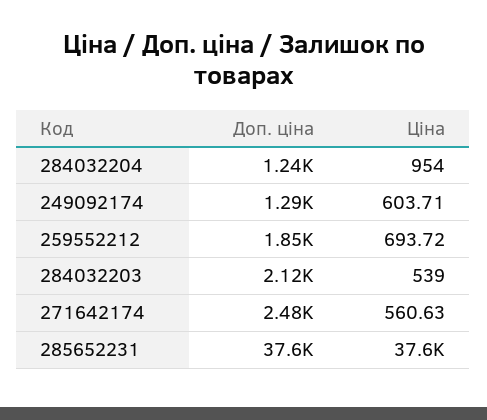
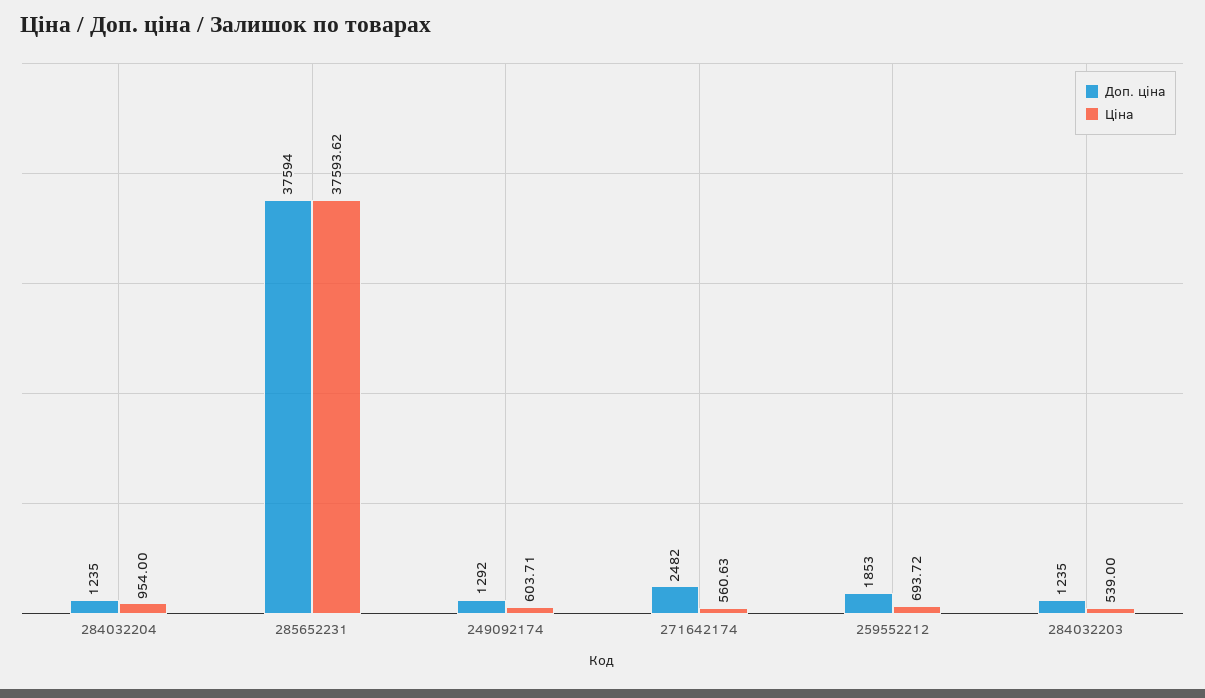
  {
    "Доп. ціна": {
      "284032204": 1235,
      "249092174": 1292,
      "259552212": 1853,
-     "284032203": 2120,
+     "284032203": 1235,
      "271642174": 2482,
      "285652231": 37594
    },
    "Ціна": {
      "284032204": 954,
      "249092174": 603.71,
      "259552212": 693.72,
      "284032203": 539,
      "271642174": 560.63,
      "285652231": 37593.62
    }
  }

